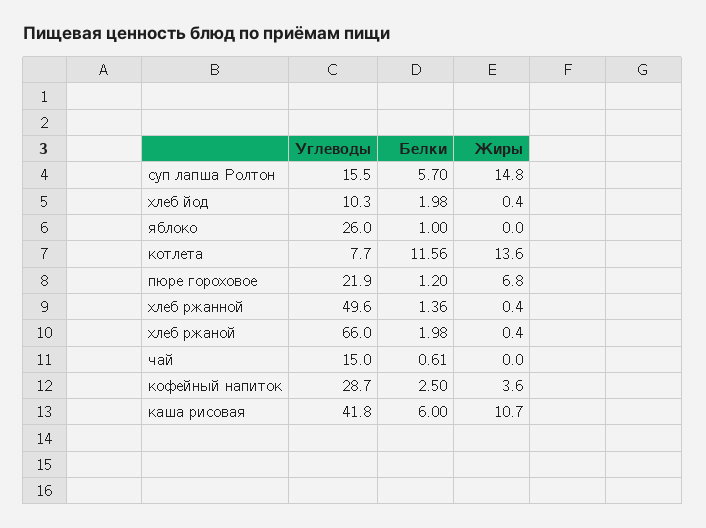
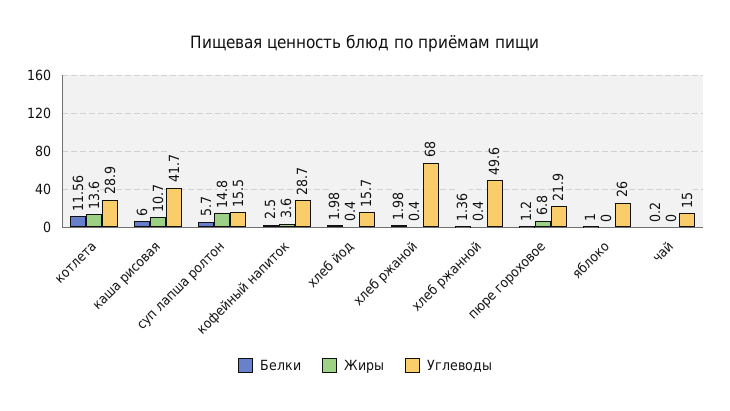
  {
    "Углеводы": {
      "суп лапша Ролтон": 15.5,
-     "хлеб йод": 10.3,
+     "хлеб йод": 15.7,
      "яблоко": 26,
-     "котлета": 7.7,
+     "котлета": 28.9,
      "пюре гороховое": 21.9,
      "хлеб ржанной": 49.6,
-     "хлеб ржаной": 66,
+     "хлеб ржаной": 68,
      "чай": 15,
      "кофейный напиток": 28.7,
-     "каша рисовая": 41.8
+     "каша рисовая": 41.7
    },
    "Белки": {
      "суп лапша Ролтон": 5.7,
      "хлеб йод": 1.98,
      "яблоко": 1,
      "котлета": 11.56,
      "пюре гороховое": 1.2,
      "хлеб ржанной": 1.36,
      "хлеб ржаной": 1.98,
-     "чай": 0.61,
+     "чай": 0.2,
      "кофейный напиток": 2.5,
      "каша рисовая": 6
    },
    "Жиры": {
      "суп лапша Ролтон": 14.8,
      "хлеб йод": 0.4,
      "яблоко": 0,
      "котлета": 13.6,
      "пюре гороховое": 6.8,
      "хлеб ржанной": 0.4,
      "хлеб ржаной": 0.4,
      "чай": 0,
      "кофейный напиток": 3.6,
      "каша рисовая": 10.7
    }
  }

